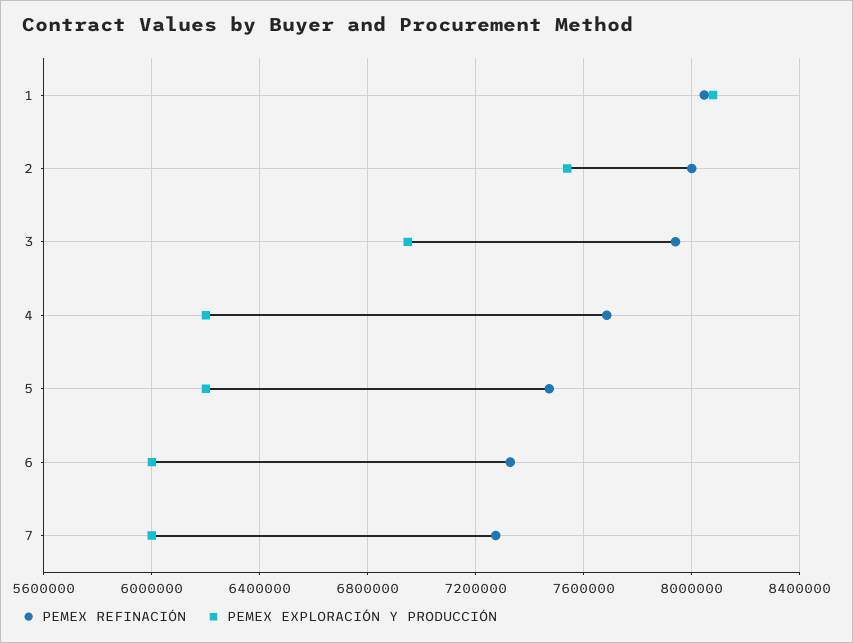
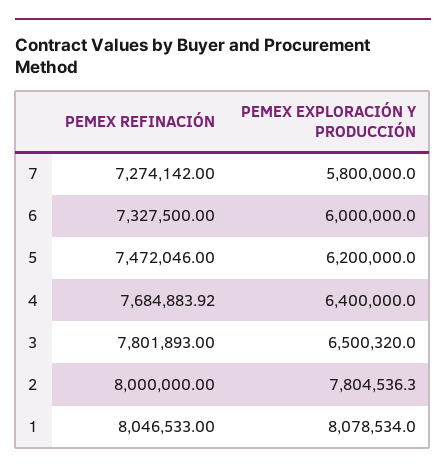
  {
    "PEMEX REFINACIÓN": {
      "1": 8046533,
      "2": 8000000,
-     "3": 7950000,
+     "3": 7801893,
      "4": 7684883.92,
      "5": 7472046,
      "6": 7327500,
      "7": 7274142
    },
    "PEMEX EXPLORACIÓN Y PRODUCCIÓN": {
      "1": 8078534,
-     "2": 7550000,
+     "2": 7804536.3,
-     "3": 6950000,
+     "3": 6500320,
-     "4": 6200000,
+     "4": 6400000,
      "5": 6200000,
      "6": 6000000,
-     "7": 6000000
+     "7": 5800000
    }
  }

